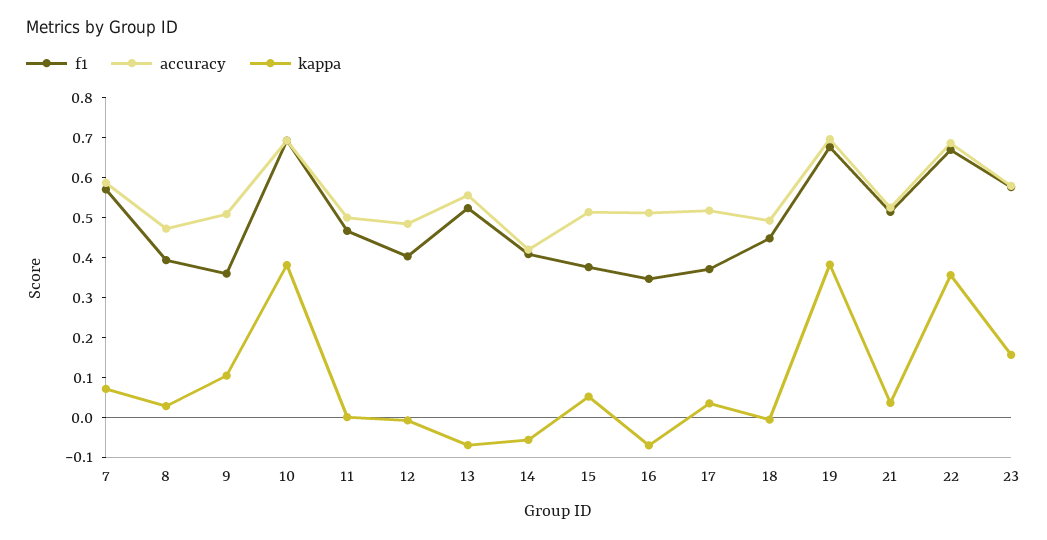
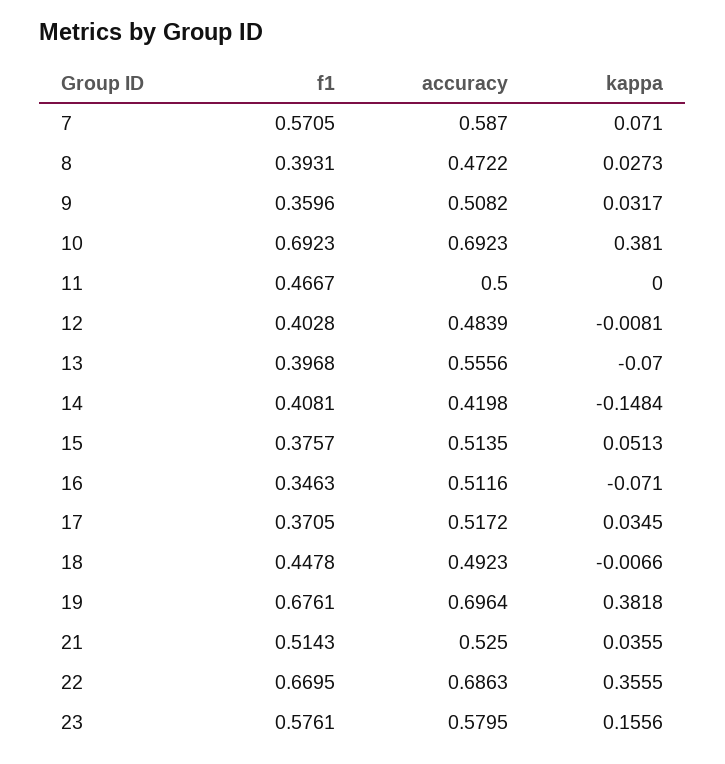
  {
    "f1": {
      "7": 0.5705,
      "8": 0.3931,
      "9": 0.3596,
      "10": 0.6923,
      "11": 0.4667,
      "12": 0.4028,
-     "13": 0.525,
+     "13": 0.3968,
      "14": 0.4081,
      "15": 0.3757,
      "16": 0.3463,
      "17": 0.3705,
      "18": 0.4478,
      "19": 0.6761,
      "21": 0.5143,
      "22": 0.6695,
      "23": 0.5761
    },
    "accuracy": {
      "7": 0.587,
      "8": 0.4722,
      "9": 0.5082,
      "10": 0.6923,
      "11": 0.5,
      "12": 0.4839,
      "13": 0.5556,
      "14": 0.4198,
      "15": 0.5135,
      "16": 0.5116,
      "17": 0.5172,
      "18": 0.4923,
      "19": 0.6964,
      "21": 0.525,
      "22": 0.6863,
      "23": 0.5795
    },
    "kappa": {
      "7": 0.071,
      "8": 0.0273,
-     "9": 0.1,
+     "9": 0.0317,
      "10": 0.381,
      "11": 0,
      "12": -0.0081,
      "13": -0.07,
-     "14": -0.05,
+     "14": -0.1484,
      "15": 0.0513,
      "16": -0.071,
      "17": 0.0345,
      "18": -0.0066,
      "19": 0.3818,
      "21": 0.0355,
      "22": 0.3555,
      "23": 0.1556
    }
  }

